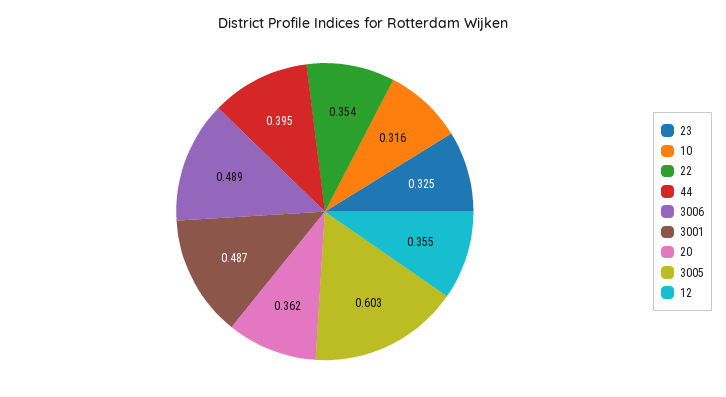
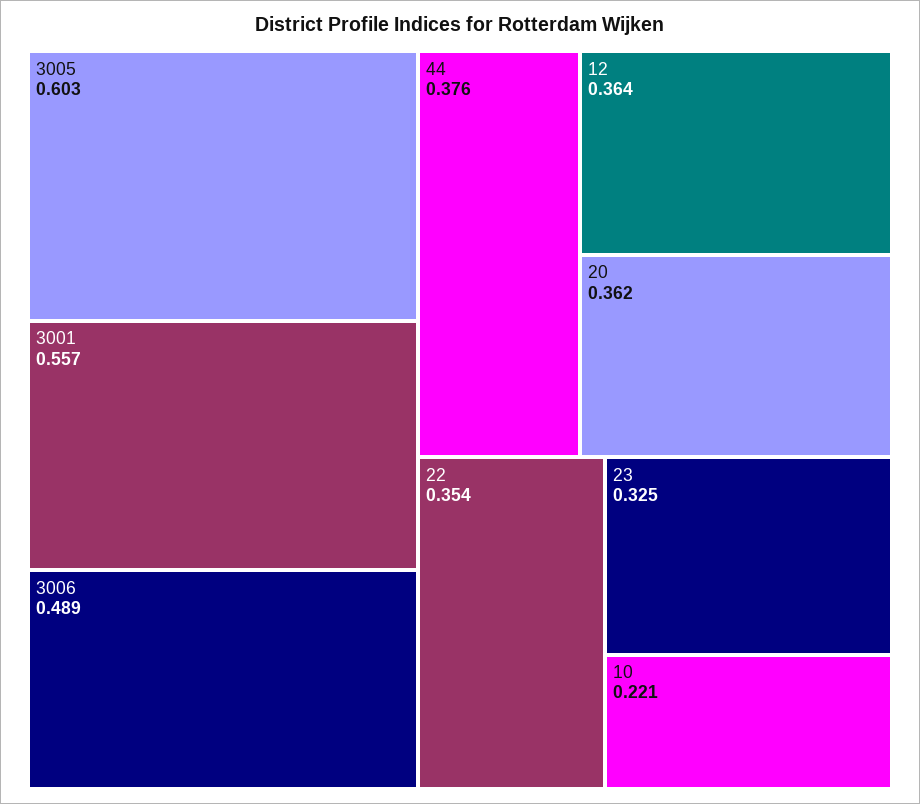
  {
    "23": 0.325,
-   "10": 0.316,
+   "10": 0.221,
    "22": 0.354,
-   "44": 0.395,
+   "44": 0.376,
    "3006": 0.489,
-   "3001": 0.487,
+   "3001": 0.557,
    "20": 0.362,
    "3005": 0.603,
-   "12": 0.355
+   "12": 0.364
  }

